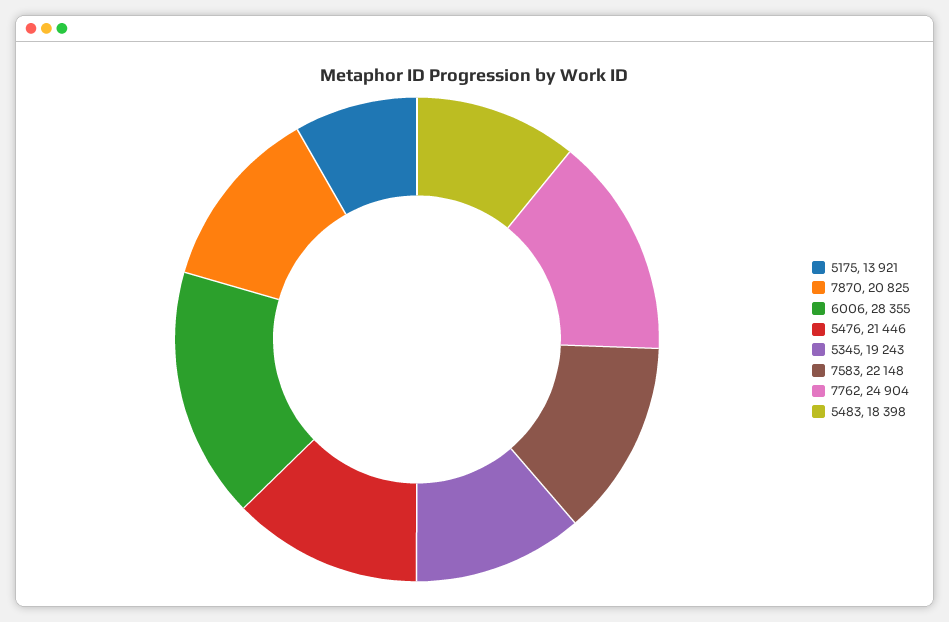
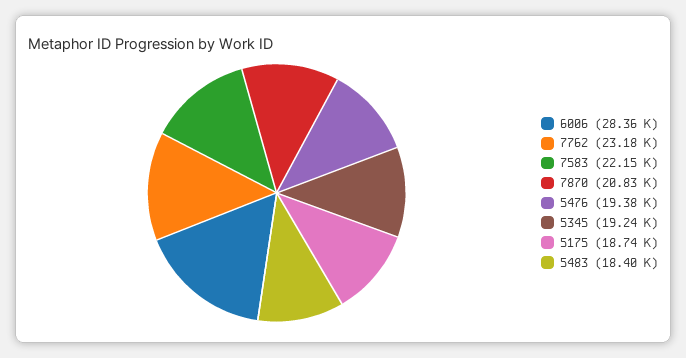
  {
-   "5175": 13921,
+   "5175": 18740,
    "7870": 20825,
    "6006": 28355,
-   "5476": 21446,
+   "5476": 19380,
    "5345": 19243,
    "7583": 22148,
-   "7762": 24904,
+   "7762": 23180,
    "5483": 18398
  }

